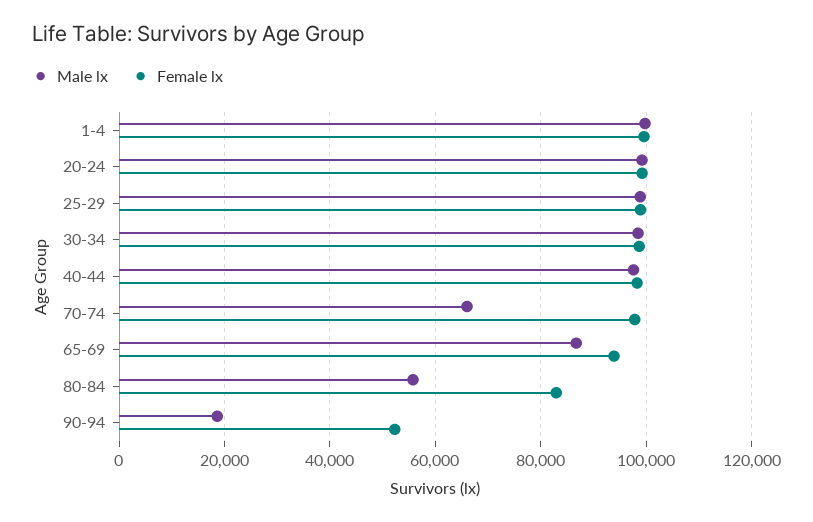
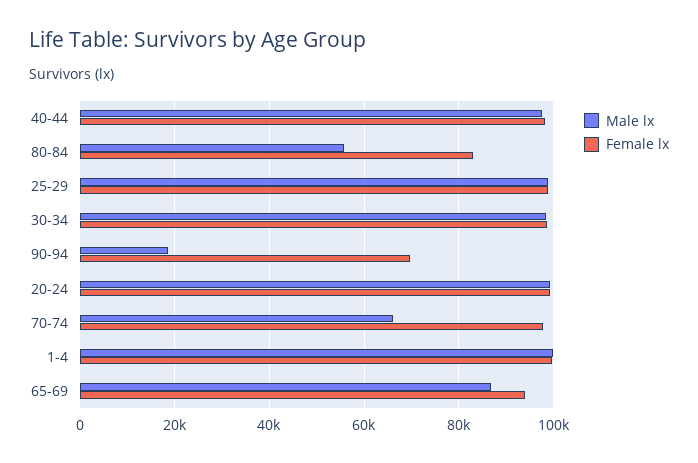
  {
    "Male lx": {
      "1-4": 100000,
      "20-24": 100000,
      "25-29": 98000,
      "30-34": 98000,
      "40-44": 98000,
      "70-74": 66000,
      "65-69": 86000,
      "80-84": 56000,
      "90-94": 18000
    },
    "Female lx": {
      "1-4": 100000,
      "20-24": 100000,
      "25-29": 98000,
      "30-34": 98000,
      "40-44": 98000,
      "70-74": 98000,
      "65-69": 94000,
      "80-84": 82000,
-     "90-94": 52000
+     "90-94": 70000
    }
  }

